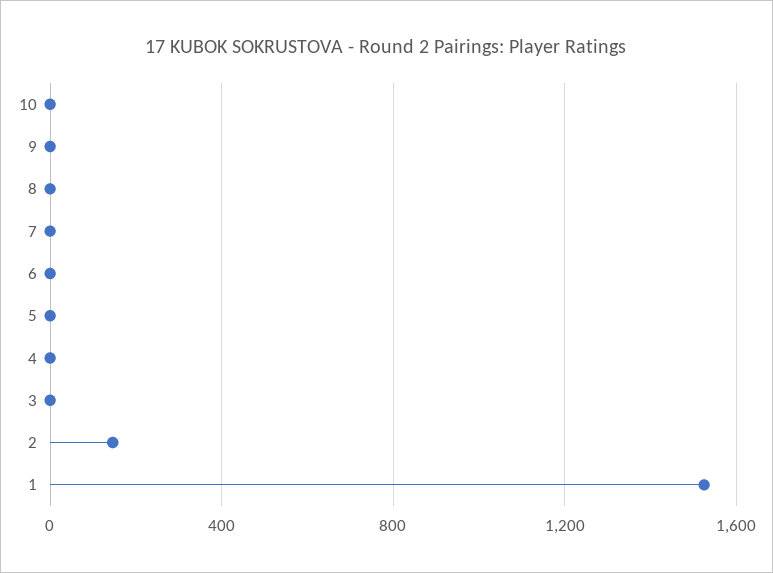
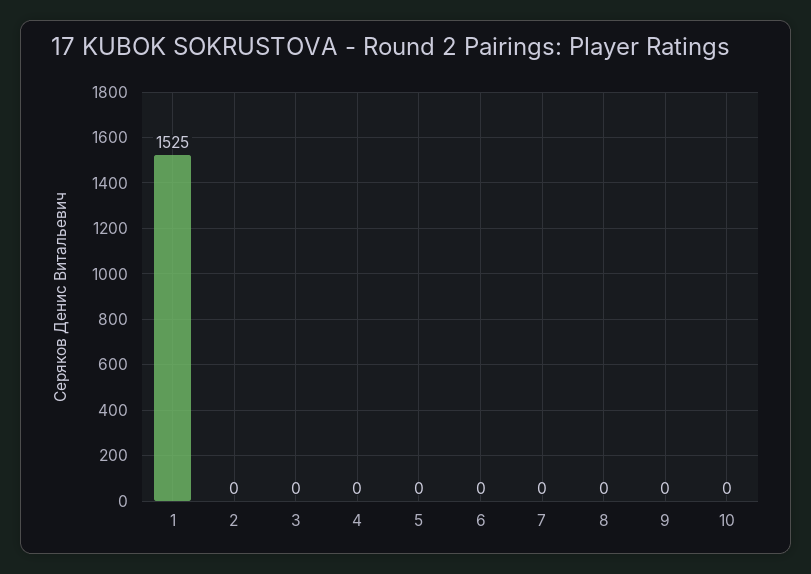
  {
    "10": 0,
    "9": 0,
    "8": 0,
    "7": 0,
    "6": 0,
    "5": 0,
    "4": 0,
    "3": 0,
-   "2": 150,
+   "2": 0,
    "1": 1525
  }

